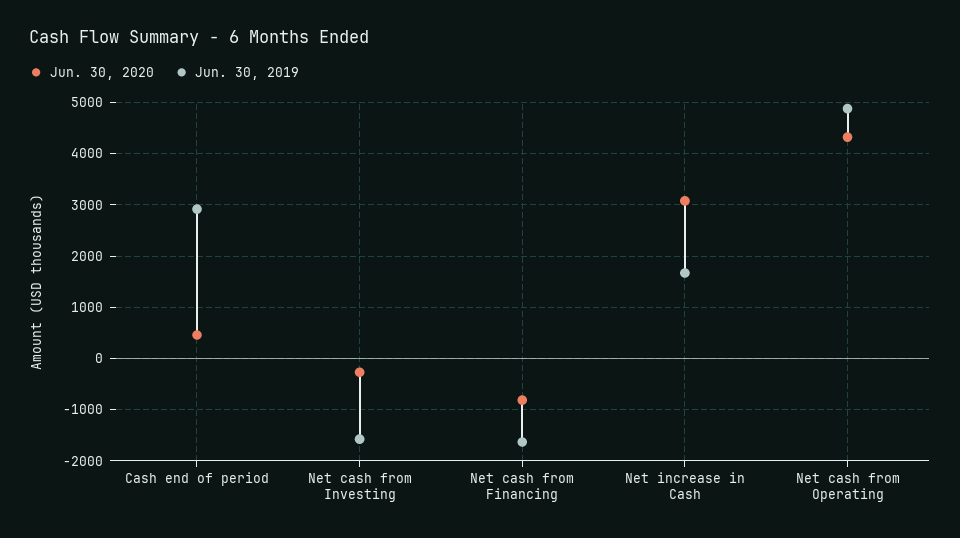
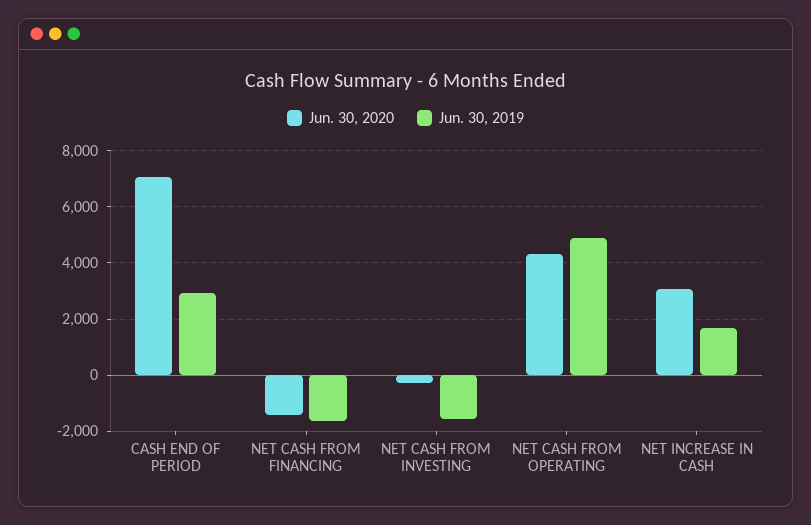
  {
    "Jun. 30, 2020": {
-     "Cash end of period": 400,
+     "Cash end of period": 7000,
      "Net cash from Investing": -200,
-     "Net cash from Financing": -800,
+     "Net cash from Financing": -1500,
      "Net increase in Cash": 3000,
      "Net cash from Operating": 4400
    },
    "Jun. 30, 2019": {
      "Cash end of period": 3000,
      "Net cash from Investing": -1600,
      "Net cash from Financing": -1600,
      "Net increase in Cash": 1600,
      "Net cash from Operating": 4800
    }
  }

